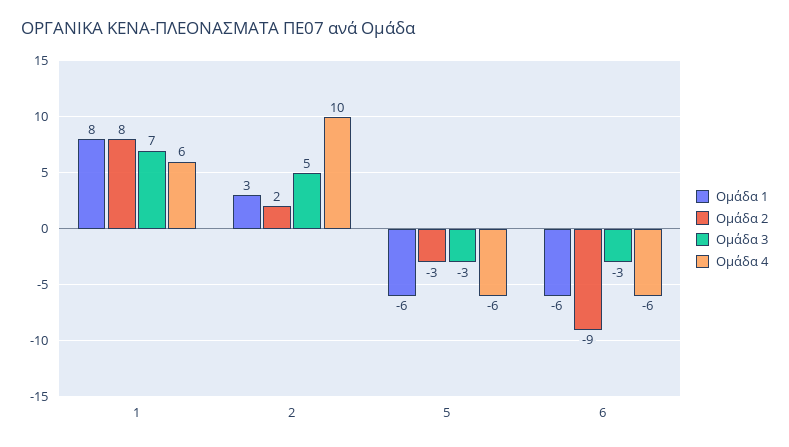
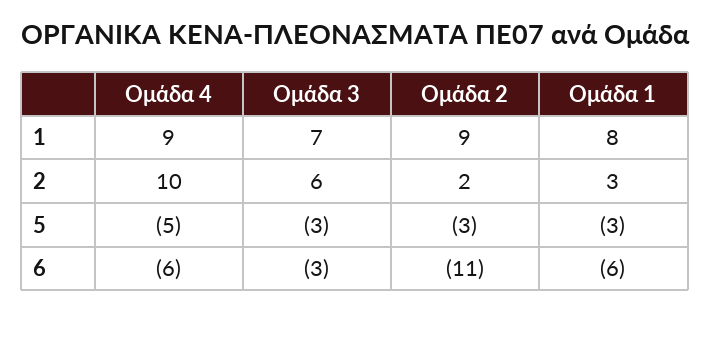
  {
    "Ομάδα 1": {
      "1": 8,
      "2": 3,
-     "5": -6,
+     "5": -3,
      "6": -6
    },
    "Ομάδα 2": {
-     "1": 8,
+     "1": 9,
      "2": 2,
      "5": -3,
-     "6": -9
+     "6": -11
    },
    "Ομάδα 3": {
      "1": 7,
-     "2": 5,
+     "2": 6,
      "5": -3,
      "6": -3
    },
    "Ομάδα 4": {
-     "1": 6,
+     "1": 9,
      "2": 10,
-     "5": -6,
+     "5": -5,
      "6": -6
    }
  }

